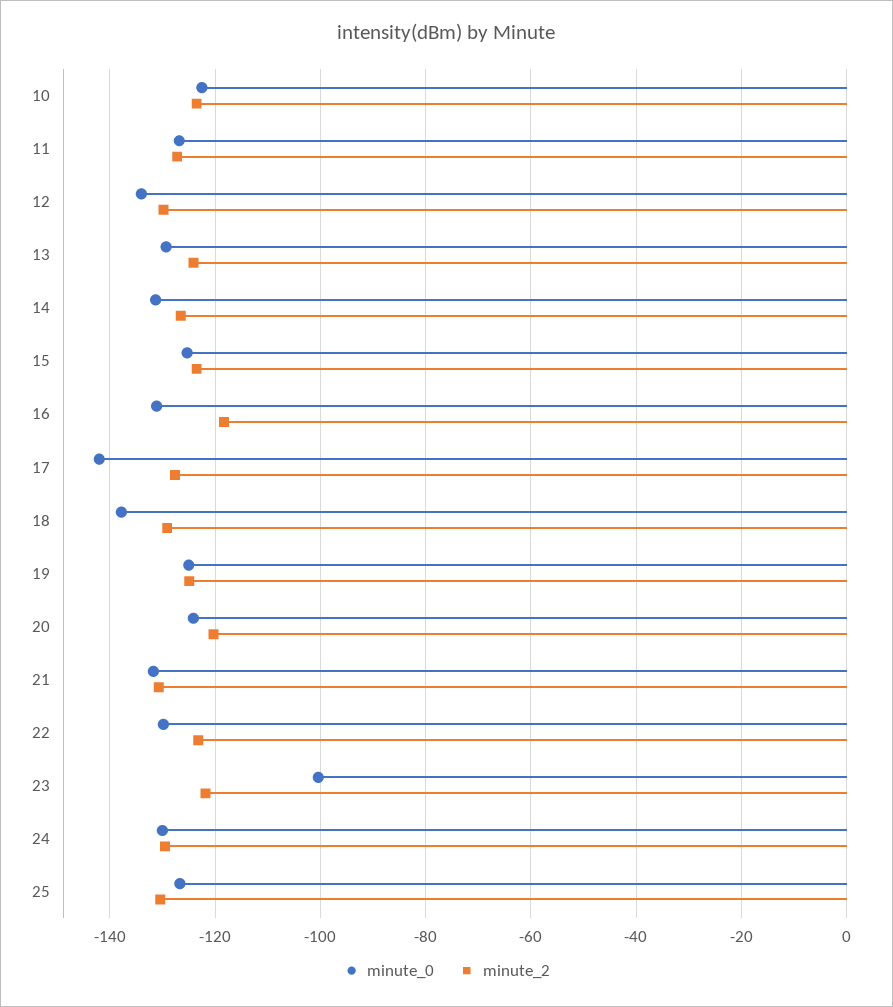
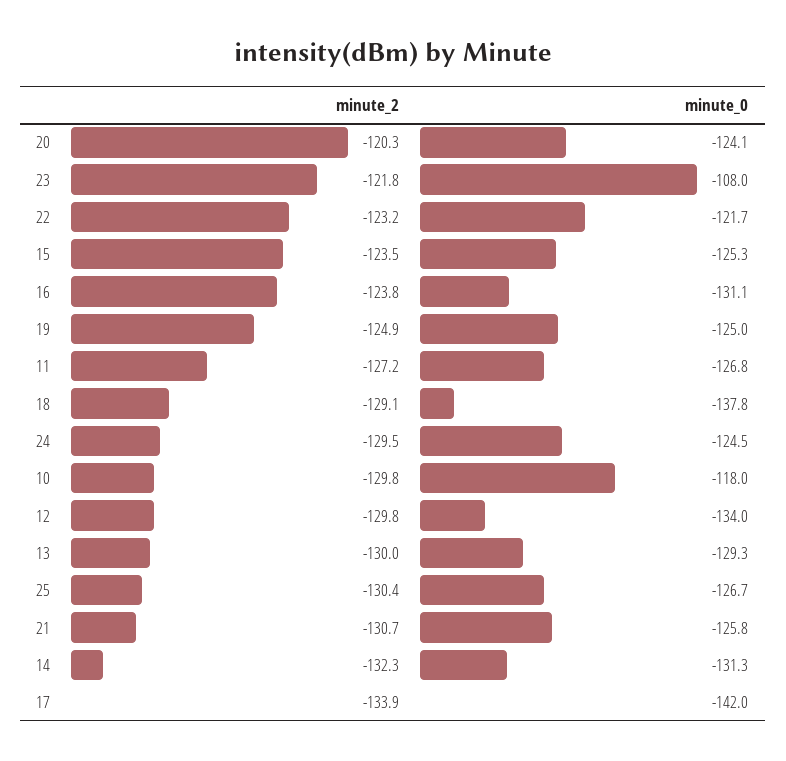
  {
    "minute_0": {
-     "10": -122,
+     "10": -118,
      "11": -126.8,
      "12": -134,
      "13": -129.3,
      "14": -131.3,
      "15": -125.3,
      "16": -131.1,
      "17": -142,
      "18": -137.8,
      "19": -125,
      "20": -124.1,
-     "21": -132,
+     "21": -125.8,
-     "22": -130,
+     "22": -121.7,
-     "23": -100,
+     "23": -108,
-     "24": -130,
+     "24": -124.5,
      "25": -126.7
    },
    "minute_2": {
-     "10": -124,
+     "10": -129.8,
      "11": -127.2,
      "12": -129.8,
-     "13": -124,
+     "13": -130,
-     "14": -126,
+     "14": -132.3,
      "15": -123.5,
-     "16": -118,
+     "16": -123.8,
-     "17": -128,
+     "17": -133.9,
      "18": -129.1,
      "19": -124.9,
      "20": -120.3,
      "21": -130.7,
      "22": -123.2,
      "23": -121.8,
      "24": -129.5,
      "25": -130.4
    }
  }

